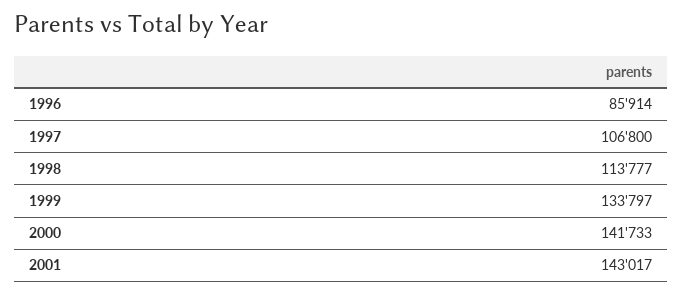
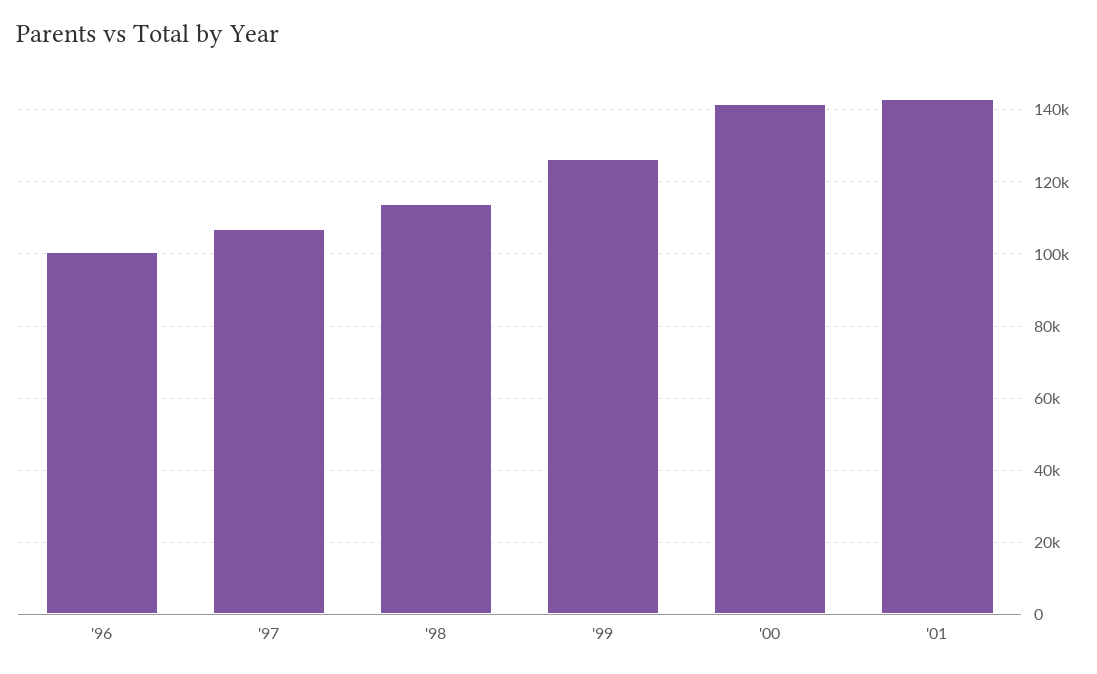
  {
-   "1996": 85914,
+   "1996": 100000,
    "1997": 106800,
    "1998": 113777,
-   "1999": 133797,
+   "1999": 126000,
    "2000": 141733,
    "2001": 143017
  }

